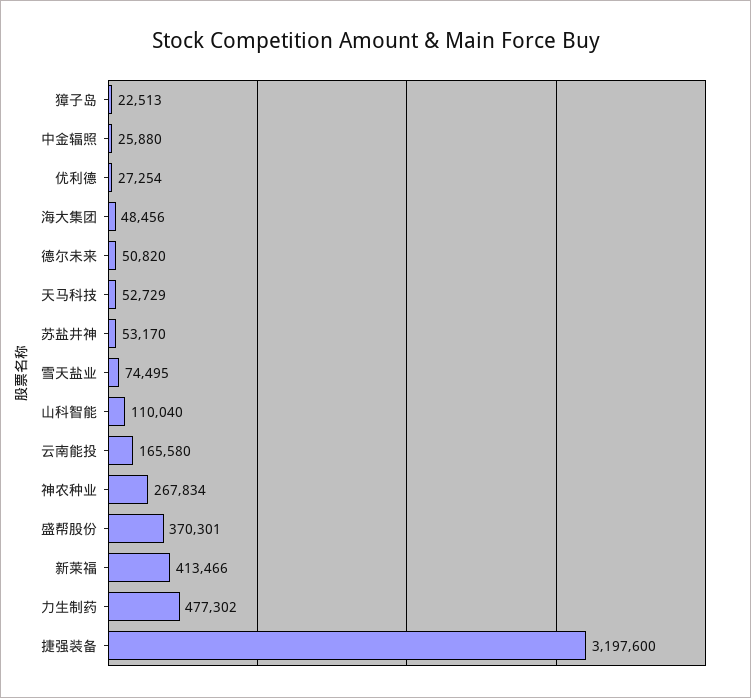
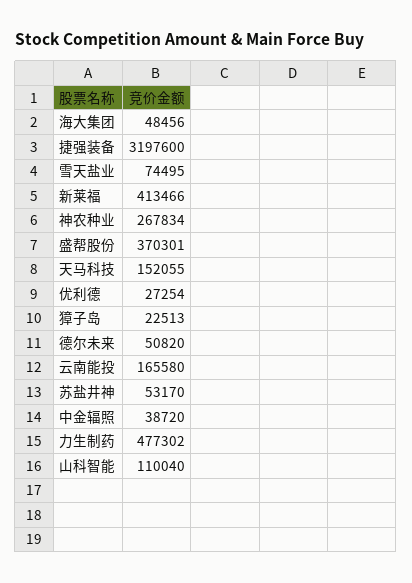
  {
    "獐子岛": 22513,
-   "中金辐照": 25880,
+   "中金辐照": 38720,
    "优利德": 27254,
    "海大集团": 48456,
    "德尔未来": 50820,
-   "天马科技": 52729,
+   "天马科技": 152055,
    "苏盐井神": 53170,
    "雪天盐业": 74495,
    "山科智能": 110040,
    "云南能投": 165580,
    "神农种业": 267834,
    "盛帮股份": 370301,
    "新莱福": 413466,
    "力生制药": 477302,
    "捷强装备": 3197600
  }

